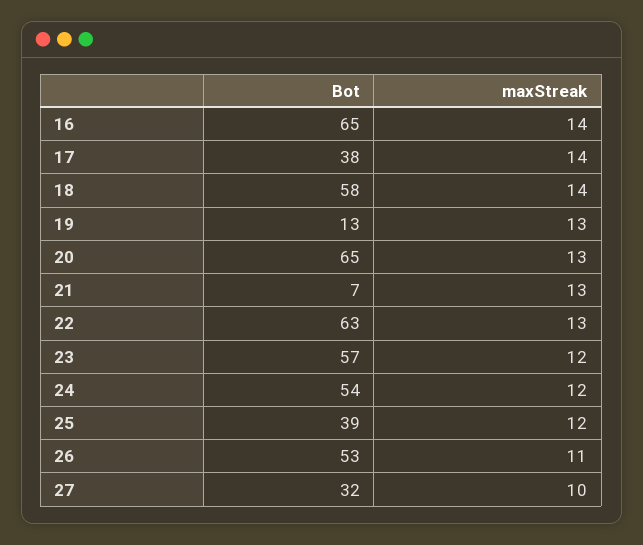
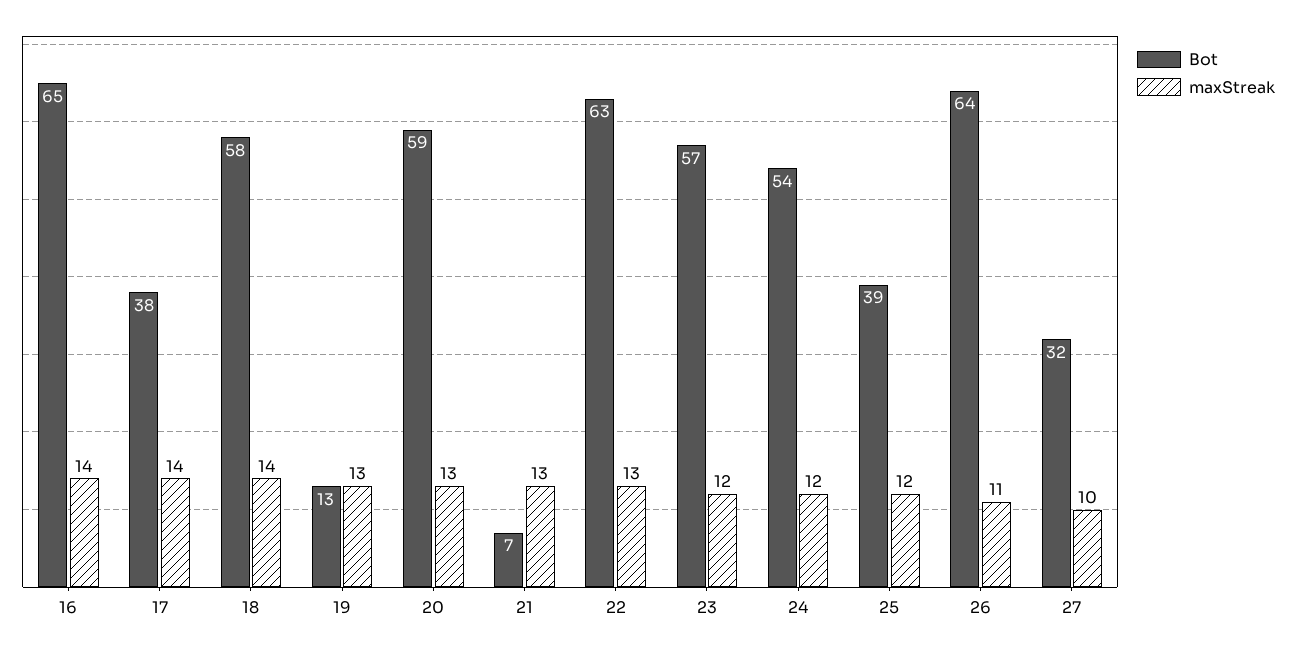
  {
    "Bot": {
      "16": 65,
      "17": 38,
      "18": 58,
      "19": 13,
-     "20": 65,
+     "20": 59,
      "21": 7,
      "22": 63,
      "23": 57,
      "24": 54,
      "25": 39,
-     "26": 53,
+     "26": 64,
      "27": 32
    },
    "maxStreak": {
      "16": 14,
      "17": 14,
      "18": 14,
      "19": 13,
      "20": 13,
      "21": 13,
      "22": 13,
      "23": 12,
      "24": 12,
      "25": 12,
      "26": 11,
      "27": 10
    }
  }

